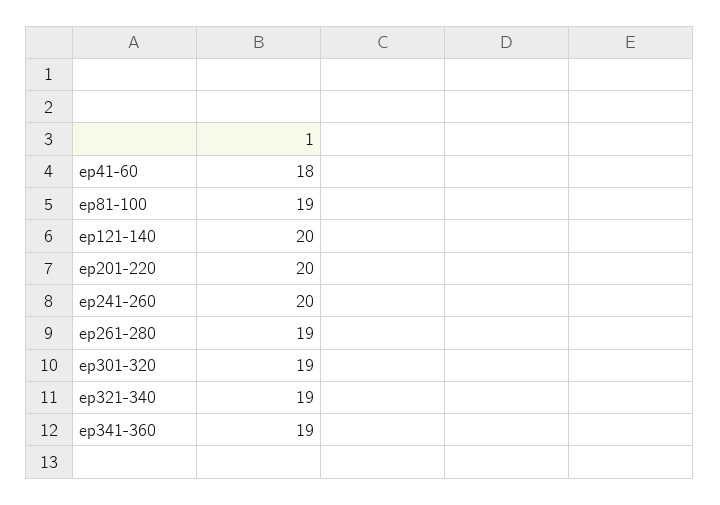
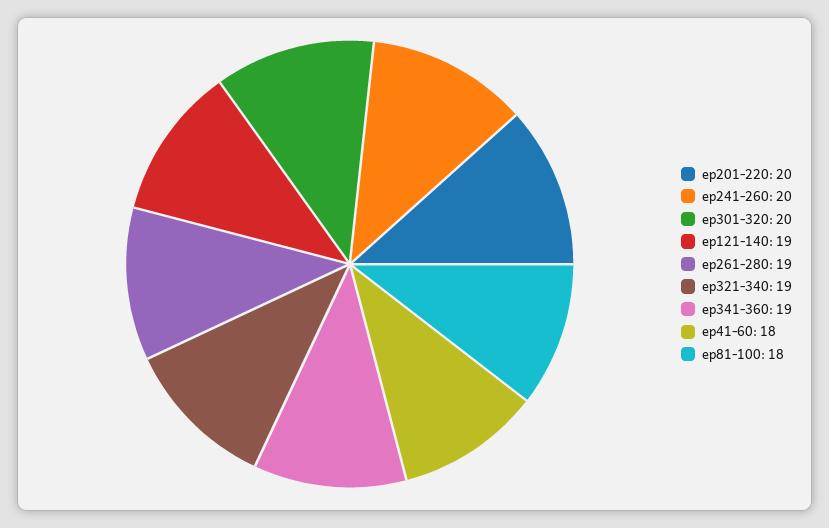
  {
    "ep41-60": 18,
-   "ep81-100": 19,
+   "ep81-100": 18,
-   "ep121-140": 20,
+   "ep121-140": 19,
    "ep201-220": 20,
    "ep241-260": 20,
    "ep261-280": 19,
-   "ep301-320": 19,
+   "ep301-320": 20,
    "ep321-340": 19,
    "ep341-360": 19
  }

